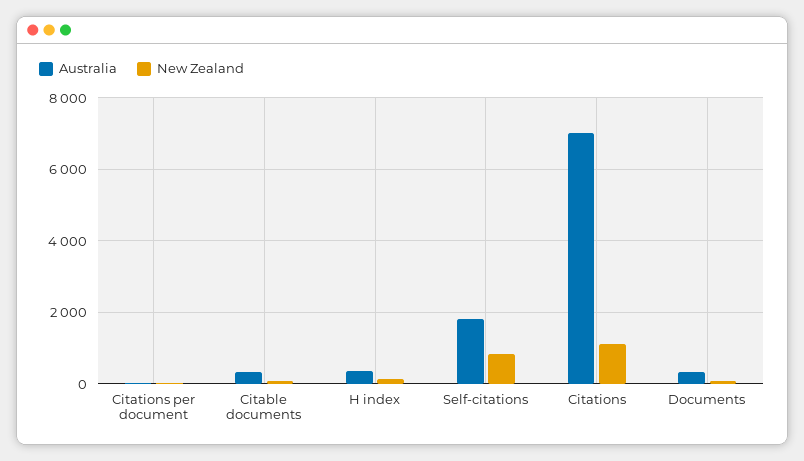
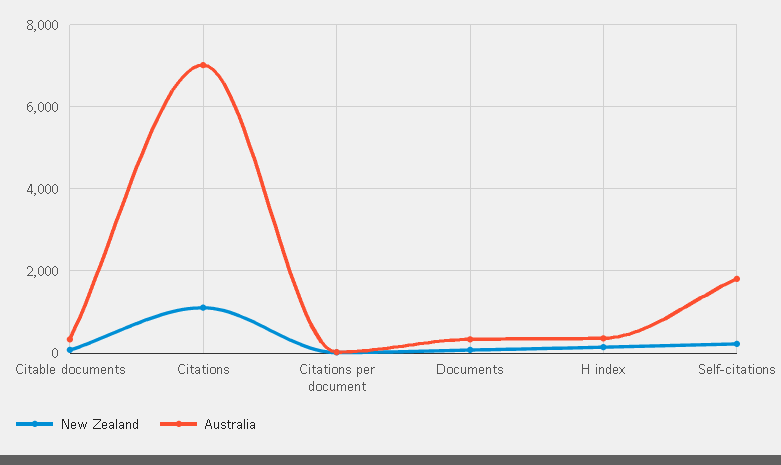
  {
    "Australia": {
      "Citations per document": 0,
      "Citable documents": 400,
      "H index": 400,
      "Self-citations": 1800,
      "Citations": 7000,
      "Documents": 400
    },
    "New Zealand": {
      "Citations per document": 0,
      "Citable documents": 0,
      "H index": 200,
-     "Self-citations": 800,
+     "Self-citations": 200,
      "Citations": 1200,
      "Documents": 0
    }
  }

